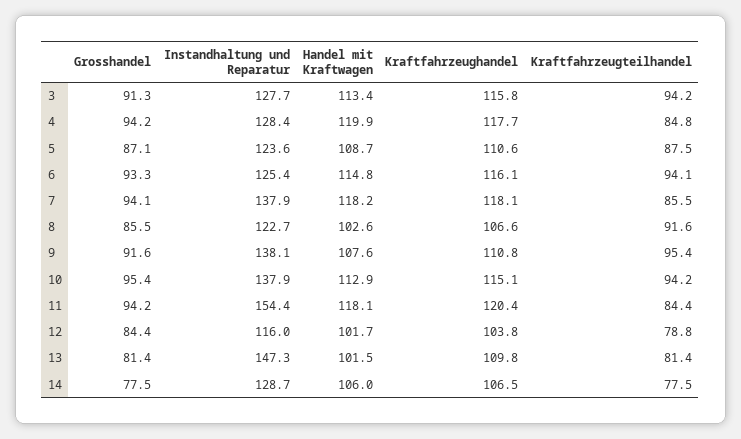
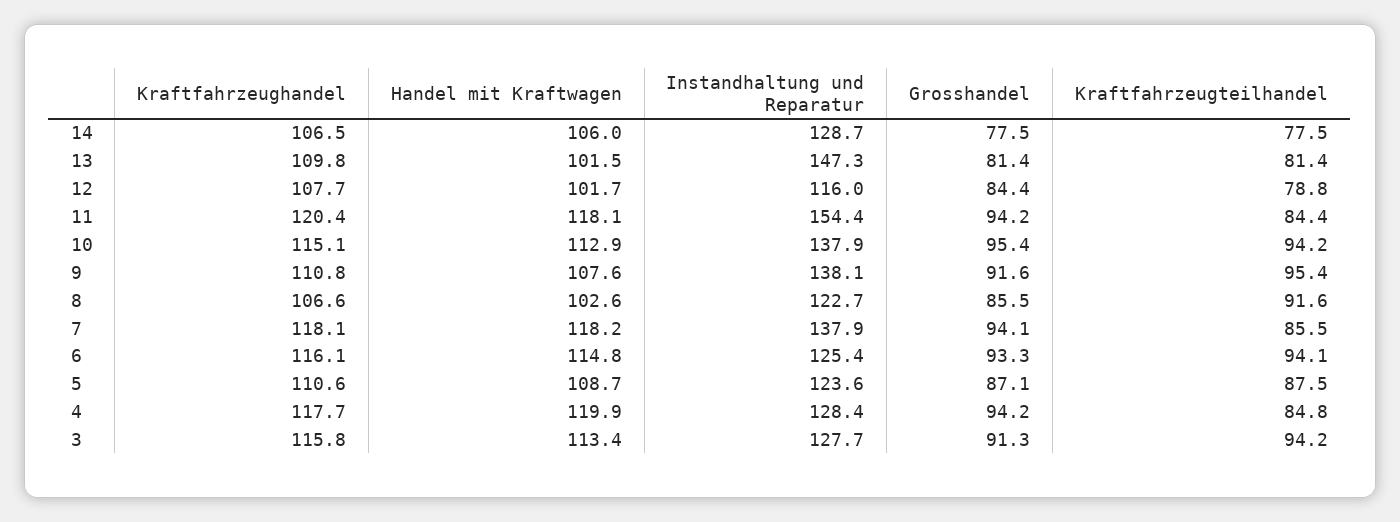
  {
    "Grosshandel": {
      "3": 91.3,
      "4": 94.2,
      "5": 87.1,
      "6": 93.3,
      "7": 94.1,
      "8": 85.5,
      "9": 91.6,
      "10": 95.4,
      "11": 94.2,
      "12": 84.4,
      "13": 81.4,
      "14": 77.5
    },
    "Instandhaltung und Reparatur": {
      "3": 127.7,
      "4": 128.4,
      "5": 123.6,
      "6": 125.4,
      "7": 137.9,
      "8": 122.7,
      "9": 138.1,
      "10": 137.9,
      "11": 154.4,
      "12": 116,
      "13": 147.3,
      "14": 128.7
    },
    "Handel mit Kraftwagen": {
      "3": 113.4,
      "4": 119.9,
      "5": 108.7,
      "6": 114.8,
      "7": 118.2,
      "8": 102.6,
      "9": 107.6,
      "10": 112.9,
      "11": 118.1,
      "12": 101.7,
      "13": 101.5,
      "14": 106
    },
    "Kraftfahrzeughandel": {
      "3": 115.8,
      "4": 117.7,
      "5": 110.6,
      "6": 116.1,
      "7": 118.1,
      "8": 106.6,
      "9": 110.8,
      "10": 115.1,
      "11": 120.4,
-     "12": 103.8,
+     "12": 107.7,
      "13": 109.8,
      "14": 106.5
    },
    "Kraftfahrzeugteilhandel": {
      "3": 94.2,
      "4": 84.8,
      "5": 87.5,
      "6": 94.1,
      "7": 85.5,
      "8": 91.6,
      "9": 95.4,
      "10": 94.2,
      "11": 84.4,
      "12": 78.8,
      "13": 81.4,
      "14": 77.5
    }
  }

